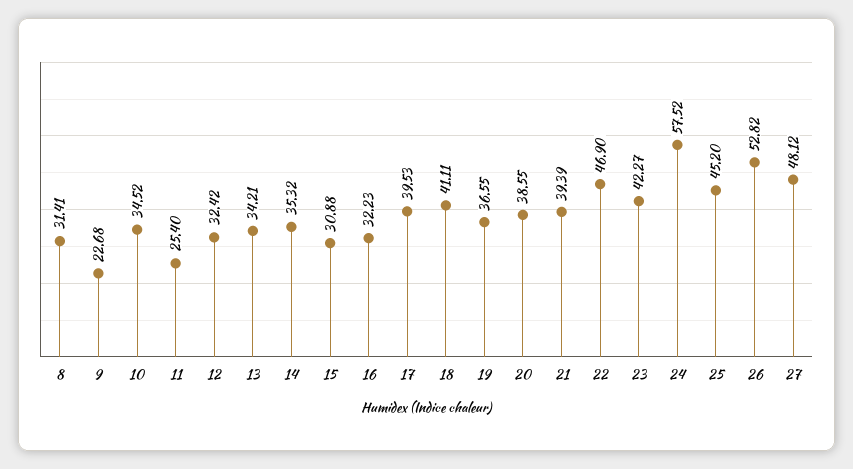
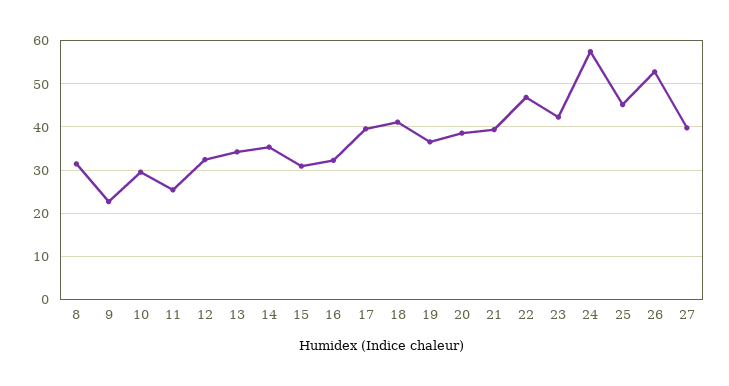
  {
    "8": 31.41,
    "9": 22.68,
-   "10": 34.52,
+   "10": 30,
    "11": 25.4,
    "12": 32.42,
    "13": 34.21,
    "14": 35.32,
    "15": 30.88,
    "16": 32.23,
    "17": 39.53,
    "18": 41.11,
    "19": 36.55,
    "20": 38.55,
    "21": 39.39,
    "22": 46.9,
    "23": 42.27,
    "24": 57.52,
    "25": 45.2,
    "26": 52.82,
-   "27": 48.12
+   "27": 40
  }

